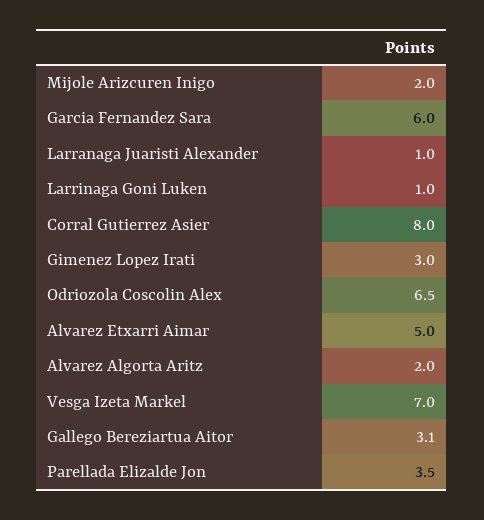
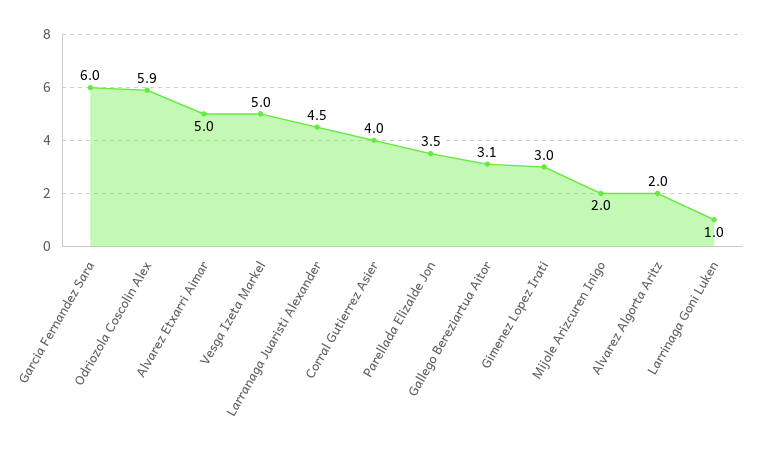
  {
    "Mijole Arizcuren Inigo": 2,
    "Garcia Fernandez Sara": 6,
-   "Larranaga Juaristi Alexander": 1,
+   "Larranaga Juaristi Alexander": 4.5,
    "Larrinaga Goni Luken": 1,
-   "Corral Gutierrez Asier": 8,
+   "Corral Gutierrez Asier": 4,
    "Gimenez Lopez Irati": 3,
-   "Odriozola Coscolin Alex": 6.5,
+   "Odriozola Coscolin Alex": 5.9,
    "Alvarez Etxarri Aimar": 5,
    "Alvarez Algorta Aritz": 2,
-   "Vesga Izeta Markel": 7,
+   "Vesga Izeta Markel": 5,
    "Gallego Bereziartua Aitor": 3.1,
    "Parellada Elizalde Jon": 3.5
  }

